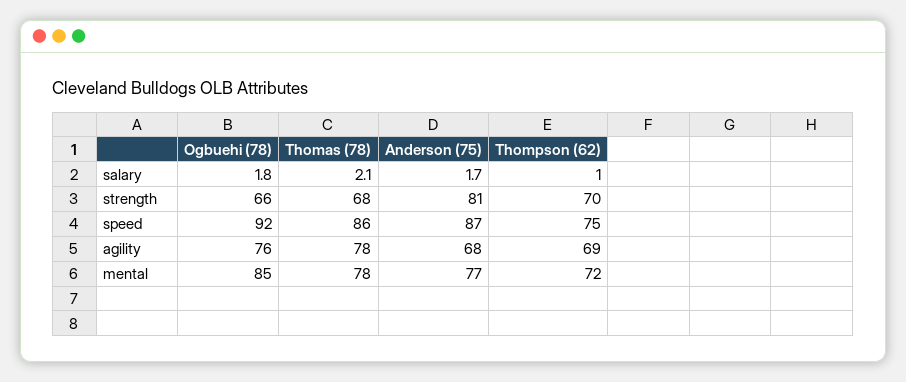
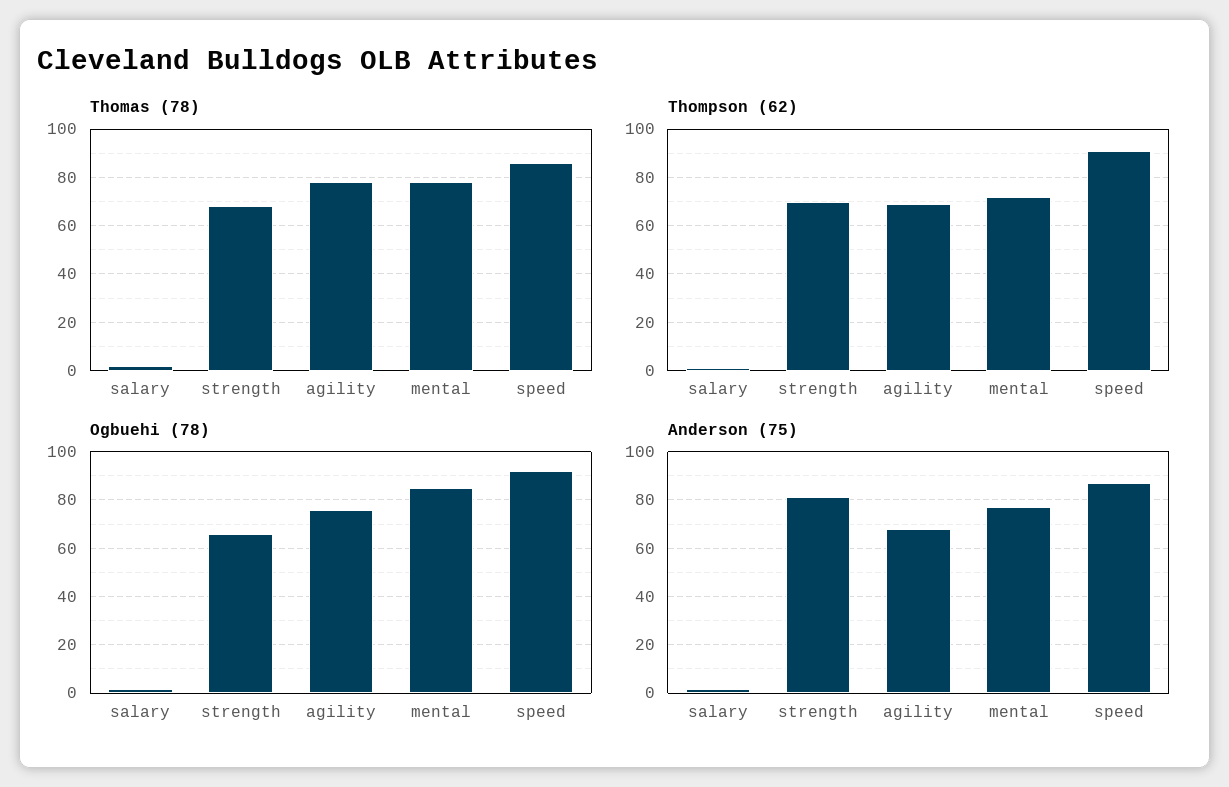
  {
    "Ogbuehi (78)": {
      "salary": 1.8,
      "strength": 66,
      "speed": 92,
      "agility": 76,
      "mental": 85
    },
    "Thomas (78)": {
      "salary": 2.1,
      "strength": 68,
      "speed": 86,
      "agility": 78,
      "mental": 78
    },
    "Anderson (75)": {
      "salary": 1.7,
      "strength": 81,
      "speed": 87,
      "agility": 68,
      "mental": 77
    },
    "Thompson (62)": {
      "salary": 1,
      "strength": 70,
-     "speed": 75,
+     "speed": 90,
      "agility": 69,
      "mental": 72
    }
  }

